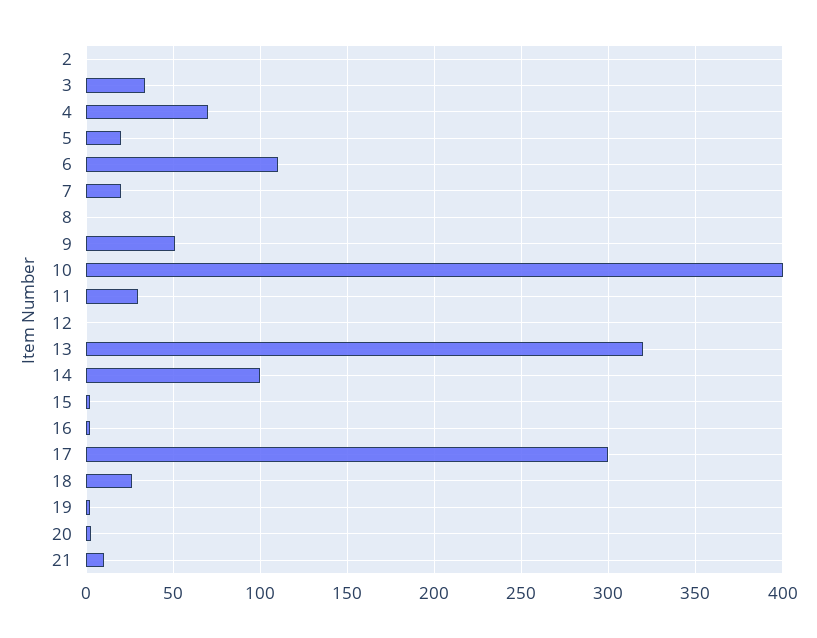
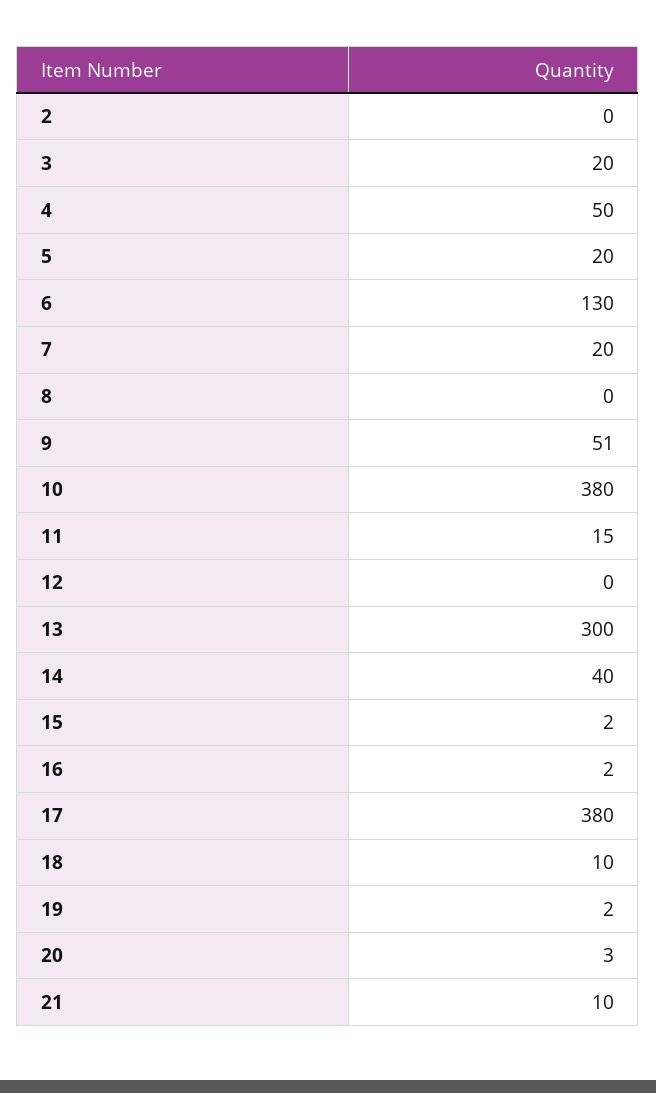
  {
    "2": 0,
-   "3": 35,
+   "3": 20,
-   "4": 70,
+   "4": 50,
    "5": 20,
-   "6": 110,
+   "6": 130,
    "7": 20,
    "8": 0,
    "9": 51,
-   "10": 400,
+   "10": 380,
-   "11": 30,
+   "11": 15,
    "12": 0,
-   "13": 320,
+   "13": 300,
-   "14": 100,
+   "14": 40,
    "15": 2,
    "16": 2,
-   "17": 300,
+   "17": 380,
-   "18": 25,
+   "18": 10,
    "19": 2,
    "20": 3,
    "21": 10
  }

